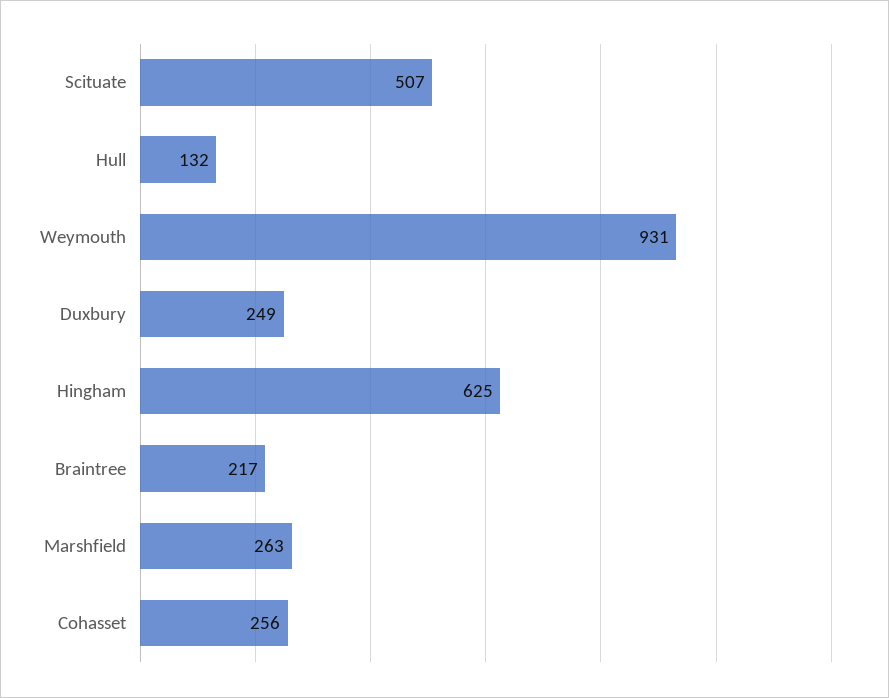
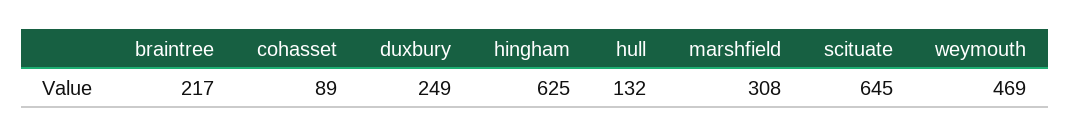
  {
-   "Scituate": 507,
+   "Scituate": 645,
    "Hull": 132,
-   "Weymouth": 931,
+   "Weymouth": 469,
    "Duxbury": 249,
    "Hingham": 625,
    "Braintree": 217,
-   "Marshfield": 263,
+   "Marshfield": 308,
-   "Cohasset": 256
+   "Cohasset": 89
  }

